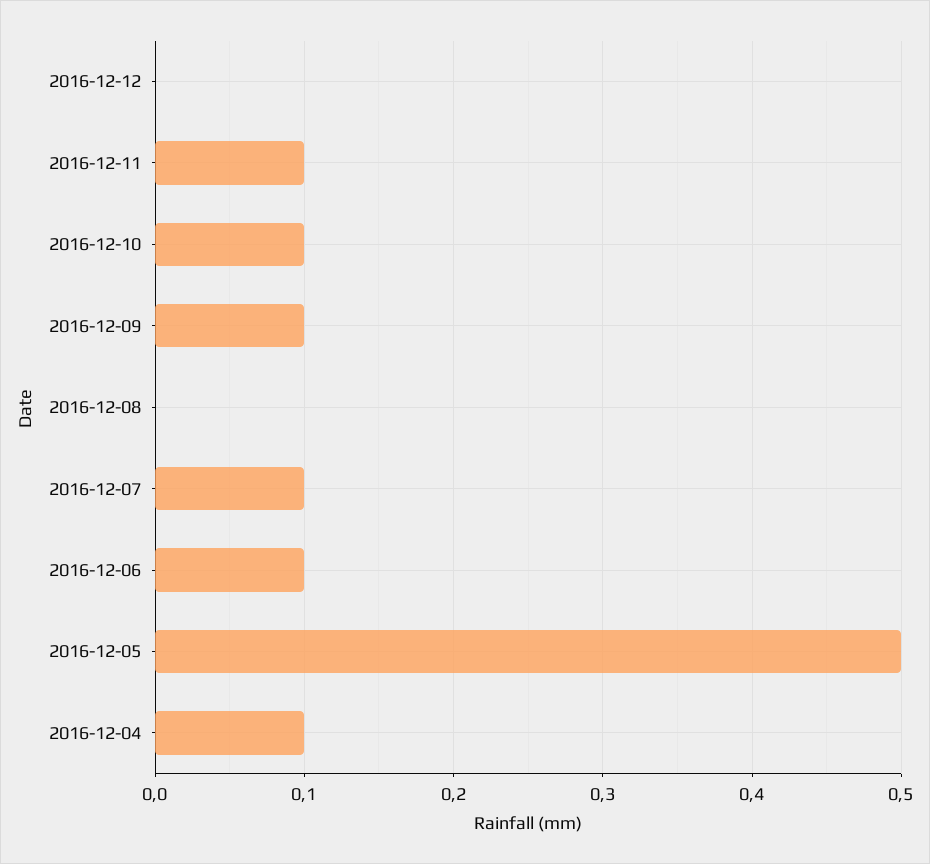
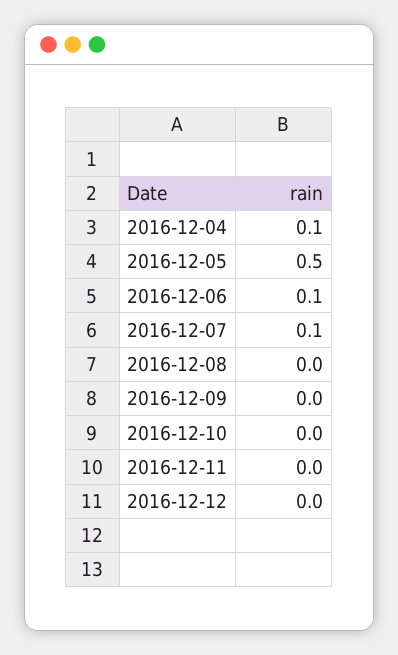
  {
    "2016-12-12": 0,
-   "2016-12-11": 0.1,
+   "2016-12-11": 0,
-   "2016-12-10": 0.1,
+   "2016-12-10": 0,
-   "2016-12-09": 0.1,
+   "2016-12-09": 0,
    "2016-12-08": 0,
    "2016-12-07": 0.1,
    "2016-12-06": 0.1,
    "2016-12-05": 0.5,
    "2016-12-04": 0.1
  }

